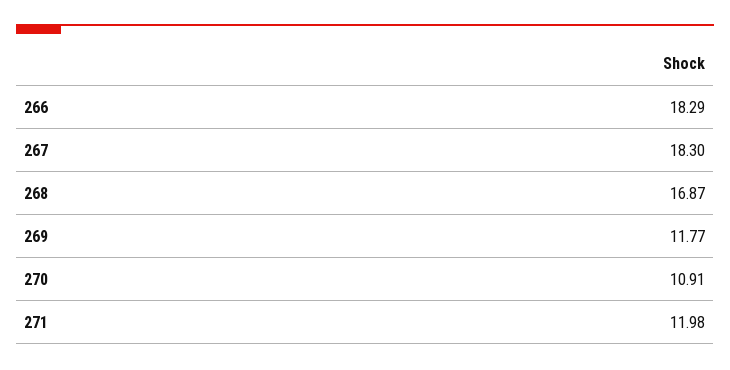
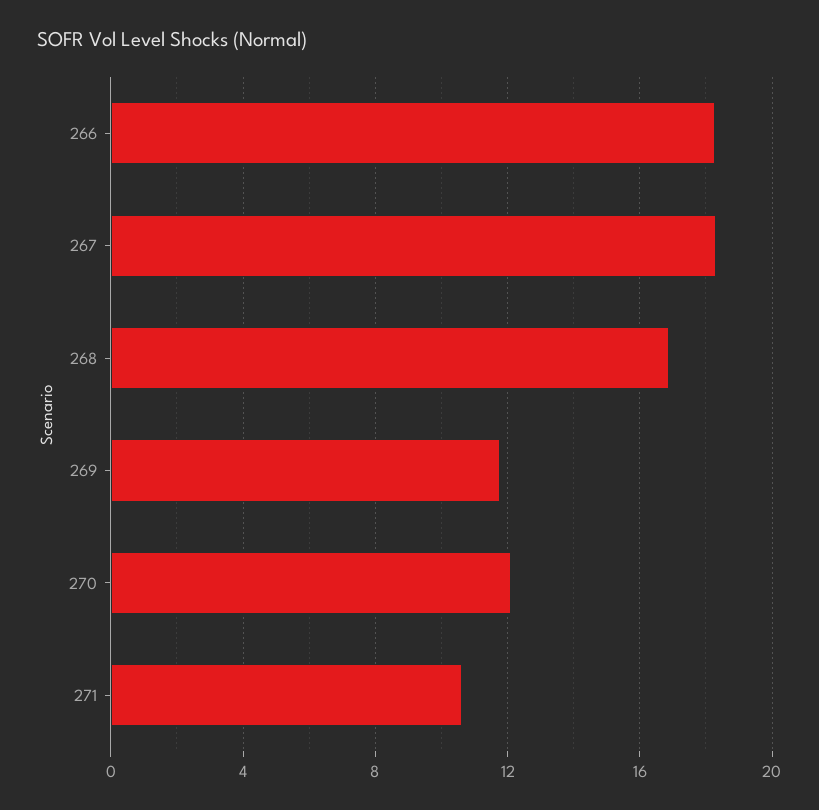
  {
    "266": 18.29,
    "267": 18.3,
    "268": 16.87,
    "269": 11.77,
-   "270": 10.91,
+   "270": 12,
-   "271": 11.98
+   "271": 10.5
  }

